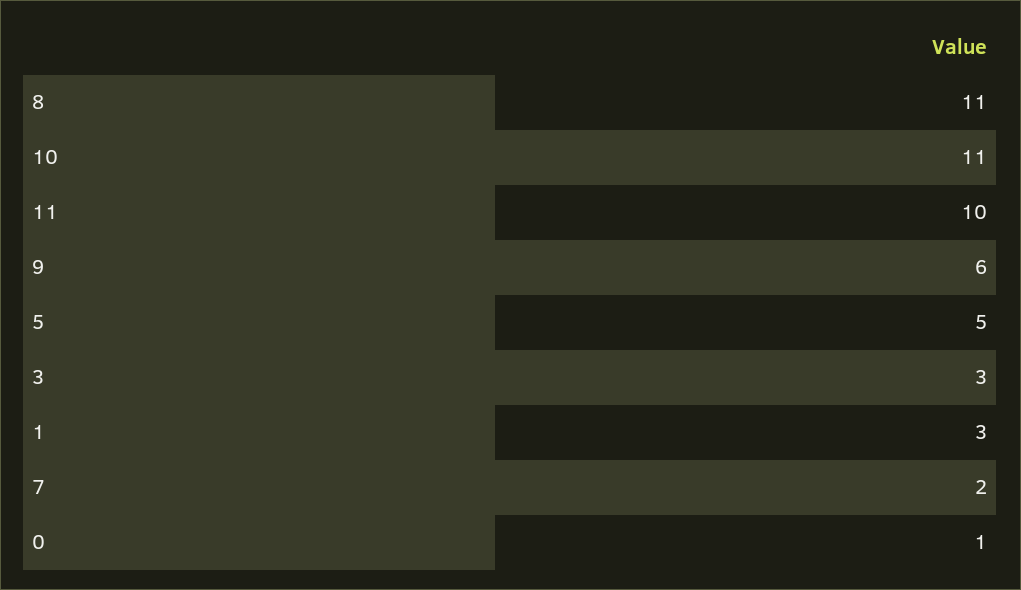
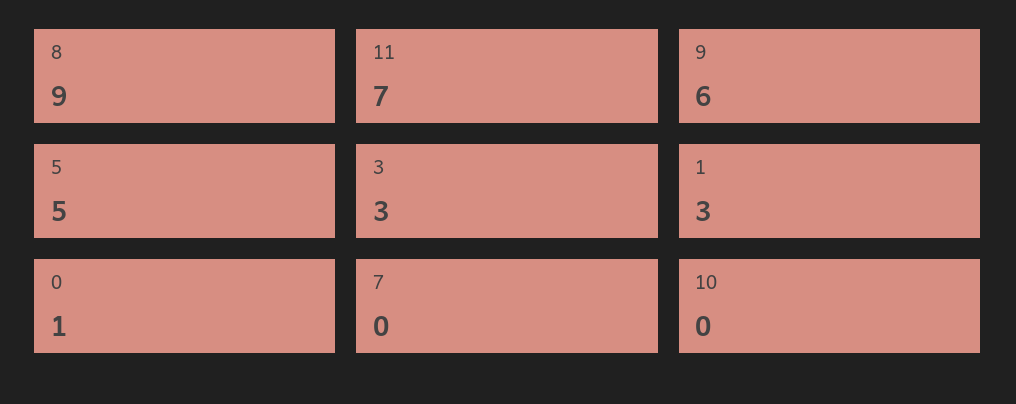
  {
-   "8": 11,
+   "8": 9,
-   "10": 11,
+   "10": 0,
-   "11": 10,
+   "11": 7,
    "9": 6,
    "5": 5,
    "3": 3,
    "1": 3,
-   "7": 2,
+   "7": 0,
    "0": 1
  }

